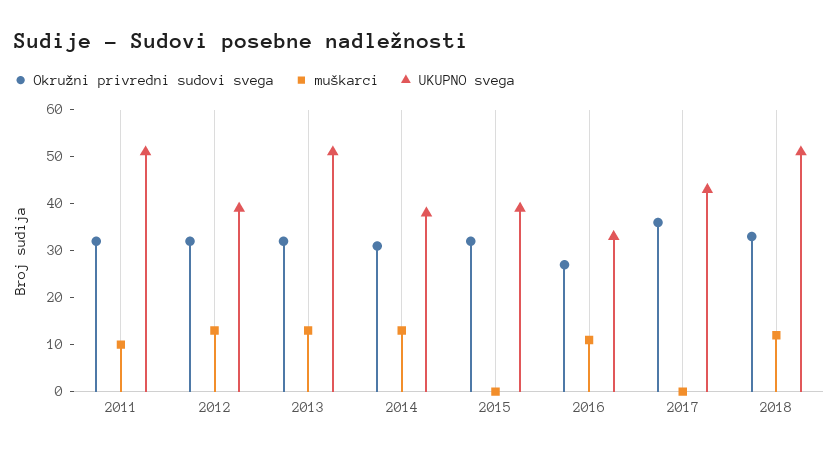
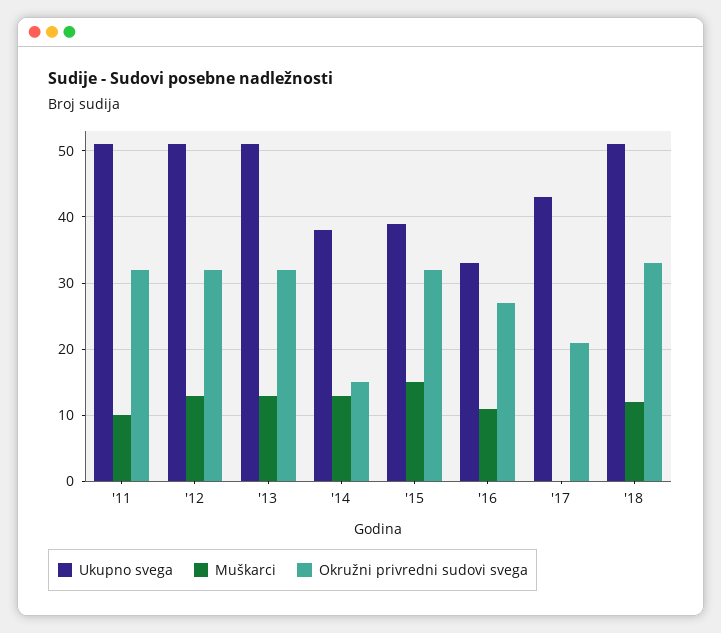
  {
    "Okružni privredni sudovi svega": {
      "2011": 32,
      "2012": 32,
      "2013": 32,
-     "2014": 30,
+     "2014": 15,
      "2015": 32,
      "2016": 27,
-     "2017": 35,
+     "2017": 21,
      "2018": 33
    },
    "muškarci": {
      "2011": 10,
      "2012": 13,
      "2013": 13,
      "2014": 13,
-     "2015": 0,
+     "2015": 15,
      "2016": 11,
      "2017": 0,
      "2018": 12
    },
    "UKUPNO svega": {
      "2011": 51,
-     "2012": 40,
+     "2012": 51,
      "2013": 51,
      "2014": 38,
      "2015": 39,
      "2016": 33,
      "2017": 43,
      "2018": 51
    }
  }

